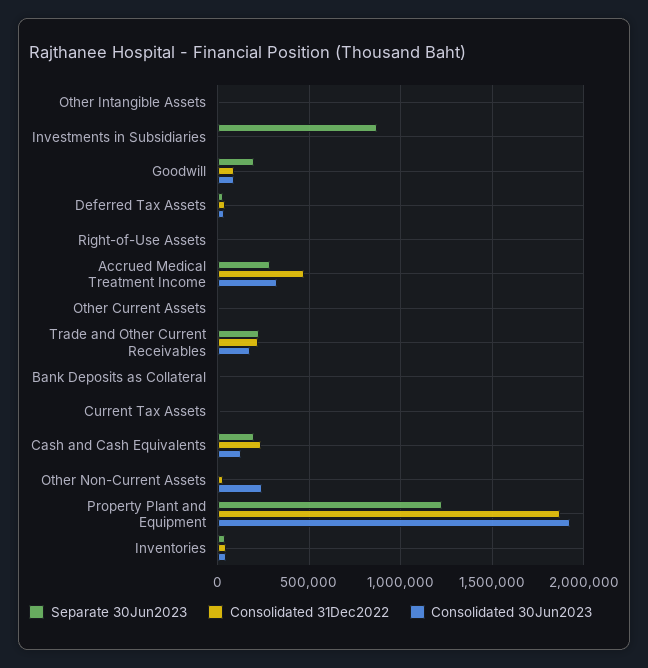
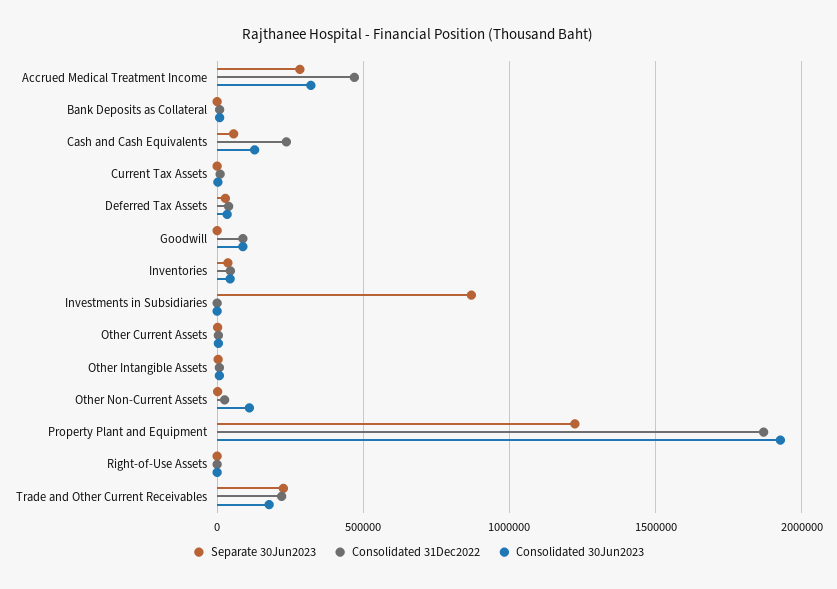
  {
    "Separate 30Jun2023": {
      "Other Intangible Assets": 0,
      "Investments in Subsidiaries": 850000,
-     "Goodwill": 200000,
+     "Goodwill": 0,
      "Deferred Tax Assets": 50000,
      "Right-of-Use Assets": 0,
      "Accrued Medical Treatment Income": 300000,
      "Other Current Assets": 0,
      "Trade and Other Current Receivables": 250000,
      "Bank Deposits as Collateral": 0,
      "Current Tax Assets": 0,
-     "Cash and Cash Equivalents": 200000,
+     "Cash and Cash Equivalents": 50000,
      "Other Non-Current Assets": 0,
      "Property Plant and Equipment": 1200000,
      "Inventories": 50000
    },
    "Consolidated 31Dec2022": {
      "Other Intangible Assets": 0,
      "Investments in Subsidiaries": 0,
      "Goodwill": 100000,
      "Deferred Tax Assets": 50000,
      "Right-of-Use Assets": 0,
      "Accrued Medical Treatment Income": 450000,
      "Other Current Assets": 0,
      "Trade and Other Current Receivables": 200000,
      "Bank Deposits as Collateral": 0,
      "Current Tax Assets": 0,
      "Cash and Cash Equivalents": 250000,
      "Other Non-Current Assets": 50000,
      "Property Plant and Equipment": 1850000,
      "Inventories": 50000
    },
    "Consolidated 30Jun2023": {
      "Other Intangible Assets": 0,
      "Investments in Subsidiaries": 0,
      "Goodwill": 100000,
      "Deferred Tax Assets": 50000,
      "Right-of-Use Assets": 0,
      "Accrued Medical Treatment Income": 300000,
      "Other Current Assets": 0,
      "Trade and Other Current Receivables": 200000,
      "Bank Deposits as Collateral": 0,
      "Current Tax Assets": 0,
      "Cash and Cash Equivalents": 150000,
-     "Other Non-Current Assets": 250000,
+     "Other Non-Current Assets": 100000,
      "Property Plant and Equipment": 1950000,
      "Inventories": 50000
    }
  }

